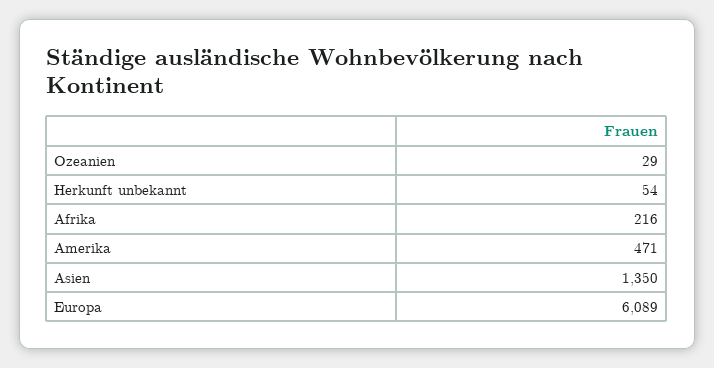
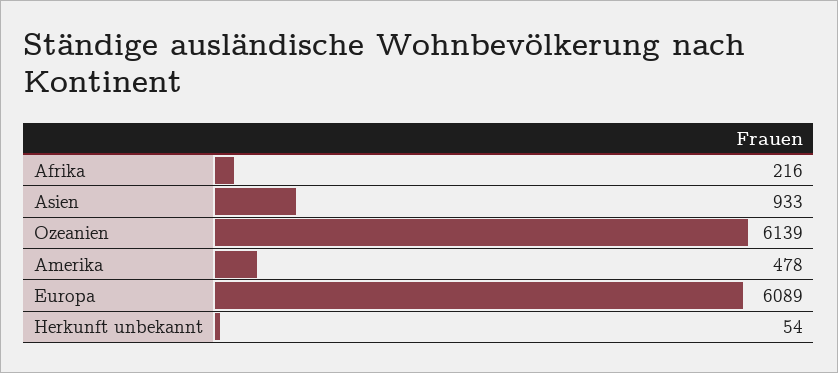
  {
-   "Ozeanien": 29,
+   "Ozeanien": 6139,
    "Herkunft unbekannt": 54,
    "Afrika": 216,
-   "Amerika": 471,
+   "Amerika": 478,
-   "Asien": 1350,
+   "Asien": 933,
    "Europa": 6089
  }

